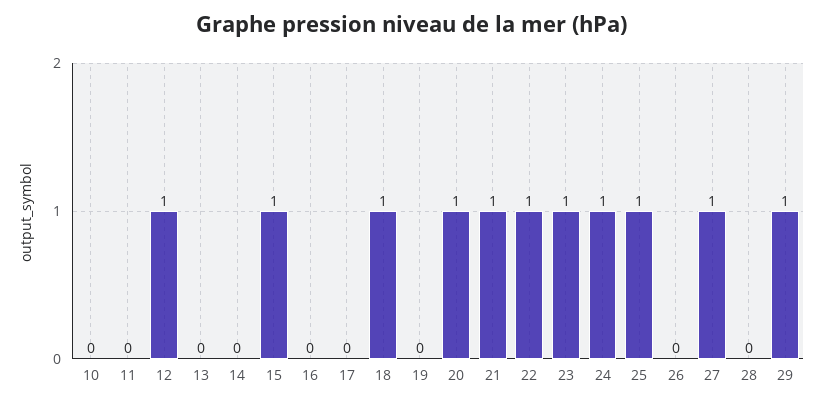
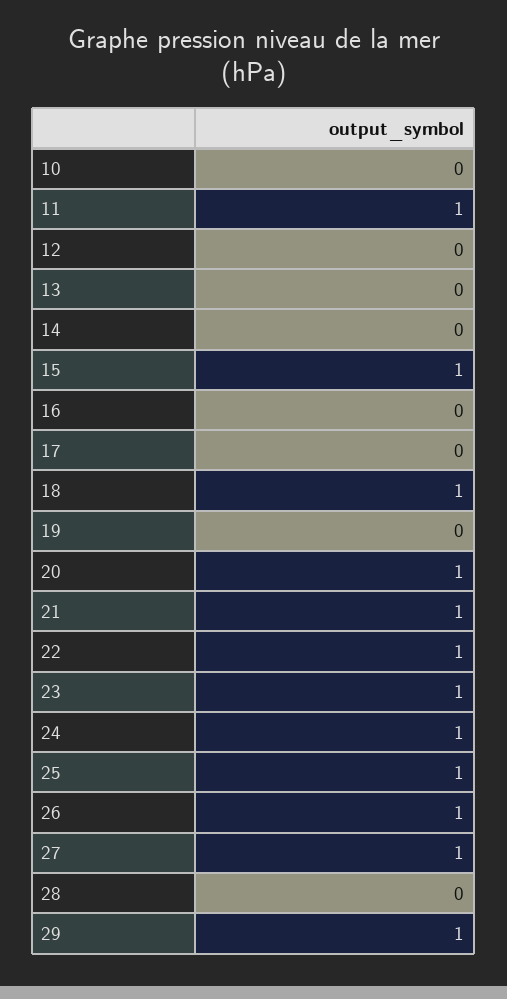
  {
    "10": 0,
-   "11": 0,
+   "11": 1,
-   "12": 1,
+   "12": 0,
    "13": 0,
    "14": 0,
    "15": 1,
    "16": 0,
    "17": 0,
    "18": 1,
    "19": 0,
    "20": 1,
    "21": 1,
    "22": 1,
    "23": 1,
    "24": 1,
    "25": 1,
-   "26": 0,
+   "26": 1,
    "27": 1,
    "28": 0,
    "29": 1
  }

